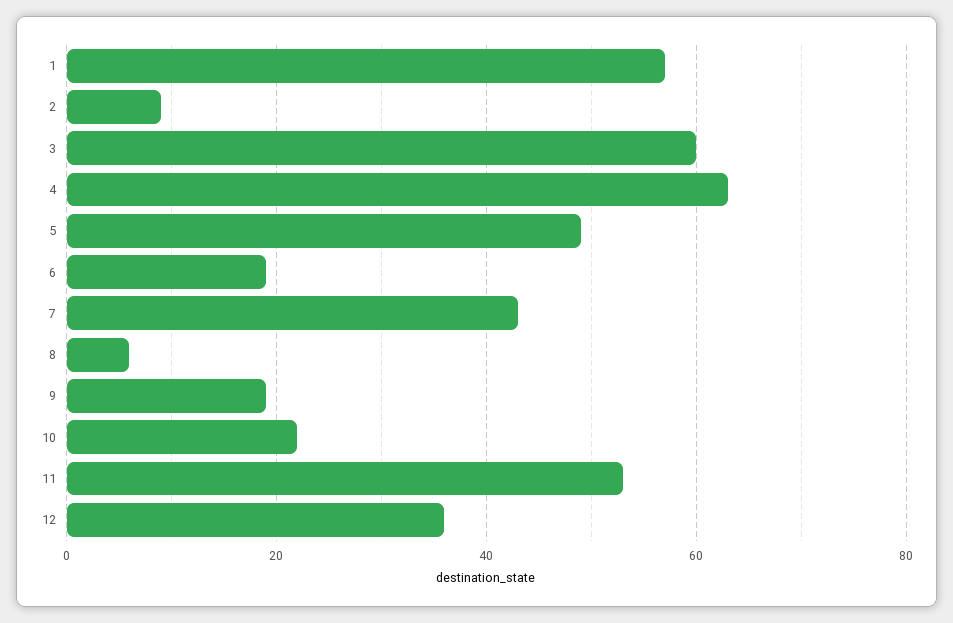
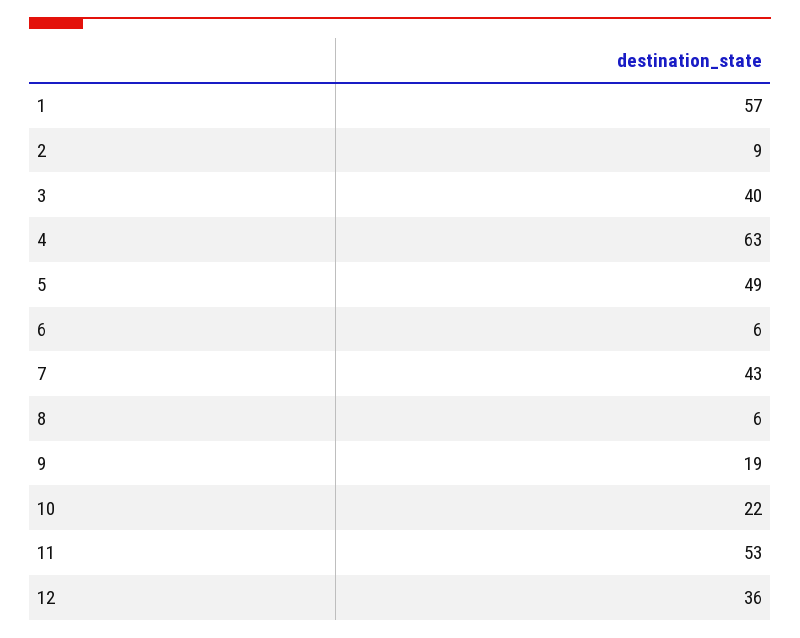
  {
    "1": 57,
    "2": 9,
-   "3": 60,
+   "3": 40,
    "4": 63,
    "5": 49,
-   "6": 20,
+   "6": 6,
    "7": 43,
    "8": 6,
    "9": 19,
    "10": 22,
    "11": 53,
    "12": 36
  }

